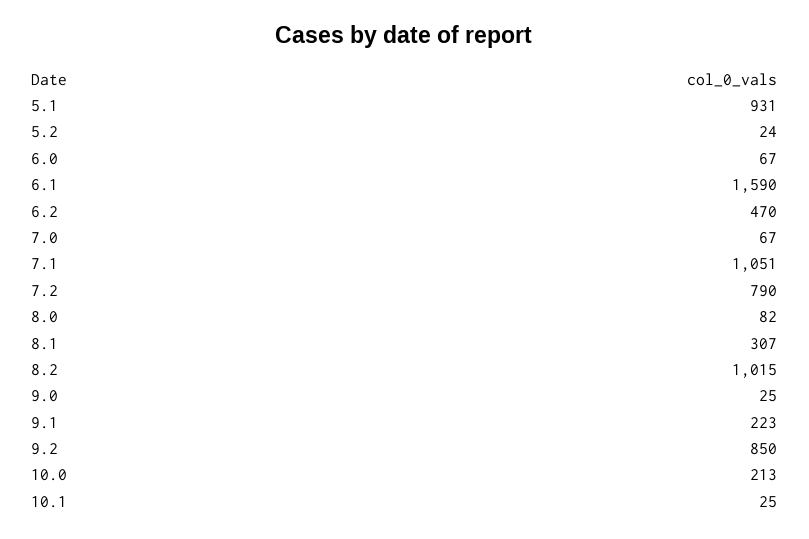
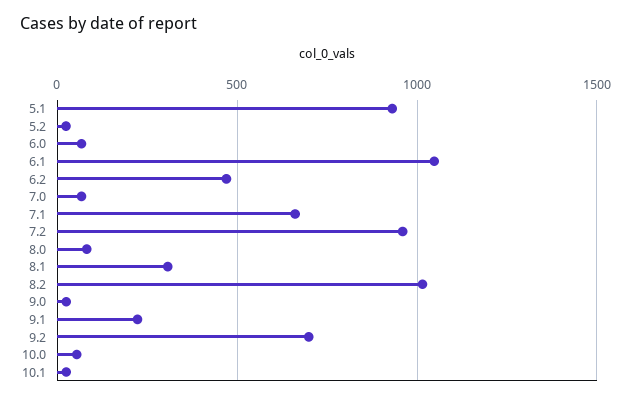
  {
    "5.1": 931,
    "5.2": 24,
    "6.0": 67,
-   "6.1": 1590,
+   "6.1": 1050,
    "6.2": 470,
    "7.0": 67,
-   "7.1": 1051,
+   "7.1": 650,
-   "7.2": 790,
+   "7.2": 950,
    "8.0": 82,
    "8.1": 307,
    "8.2": 1015,
    "9.0": 25,
    "9.1": 223,
-   "9.2": 850,
+   "9.2": 700,
-   "10.0": 213,
+   "10.0": 50,
    "10.1": 25
  }

